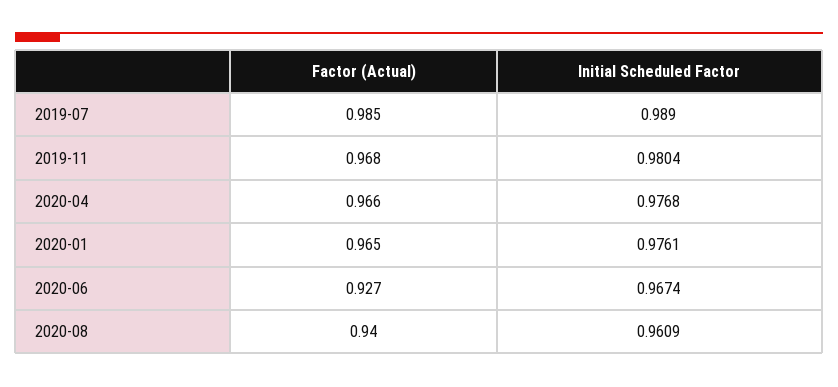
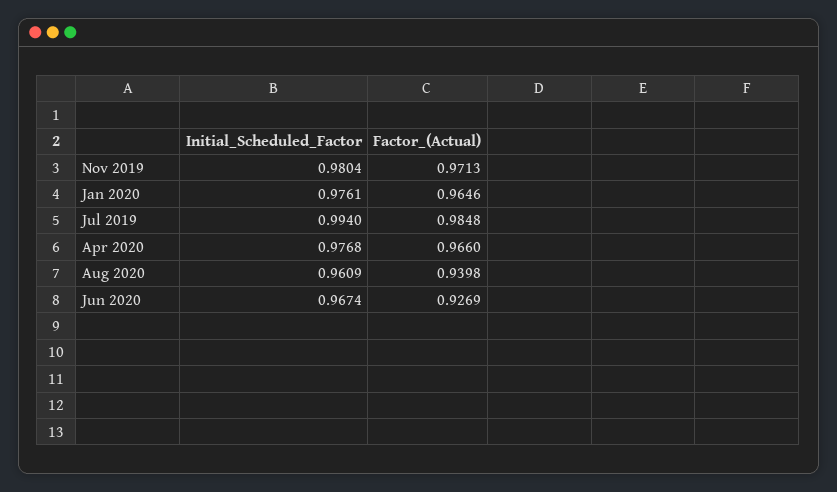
  {
    "Factor (Actual)": {
      "2019-07": 0.9848,
-     "2019-11": 0.968,
+     "2019-11": 0.9713,
      "2020-04": 0.966,
      "2020-01": 0.9646,
      "2020-06": 0.9269,
      "2020-08": 0.9398
    },
    "Initial Scheduled Factor": {
-     "2019-07": 0.989,
+     "2019-07": 0.994,
      "2019-11": 0.9804,
      "2020-04": 0.9768,
      "2020-01": 0.9761,
      "2020-06": 0.9674,
      "2020-08": 0.9609
    }
  }

